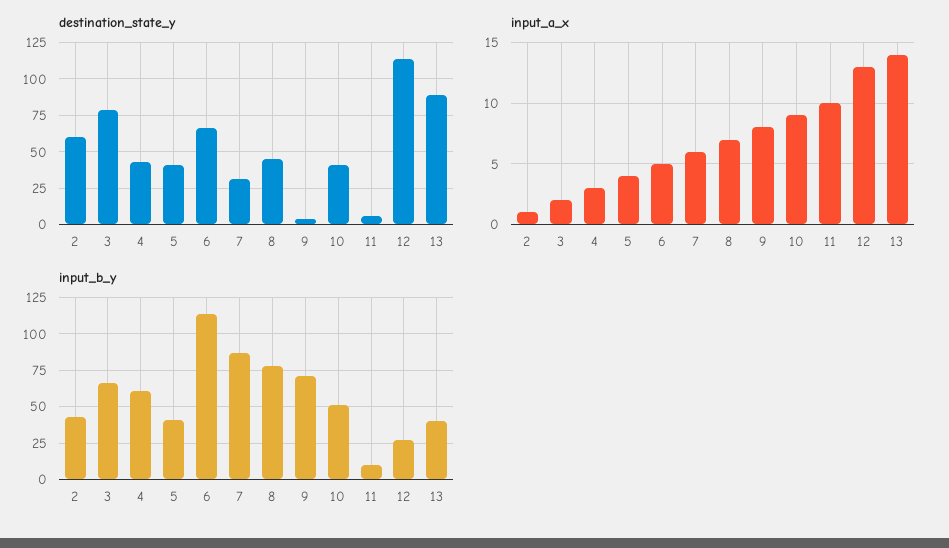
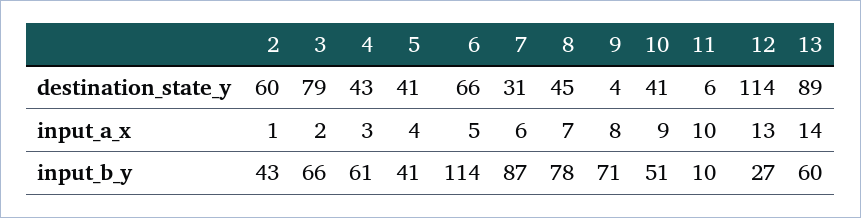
  {
    "destination_state_y": {
      "2": 60,
      "3": 79,
      "4": 43,
      "5": 41,
      "6": 66,
      "7": 31,
      "8": 45,
      "9": 4,
      "10": 41,
      "11": 6,
      "12": 114,
      "13": 89
    },
    "input_a_x": {
      "2": 1,
      "3": 2,
      "4": 3,
      "5": 4,
      "6": 5,
      "7": 6,
      "8": 7,
      "9": 8,
      "10": 9,
      "11": 10,
      "12": 13,
      "13": 14
    },
    "input_b_y": {
      "2": 43,
      "3": 66,
      "4": 61,
      "5": 41,
      "6": 114,
      "7": 87,
      "8": 78,
      "9": 71,
      "10": 51,
      "11": 10,
      "12": 27,
-     "13": 40
+     "13": 60
    }
  }

